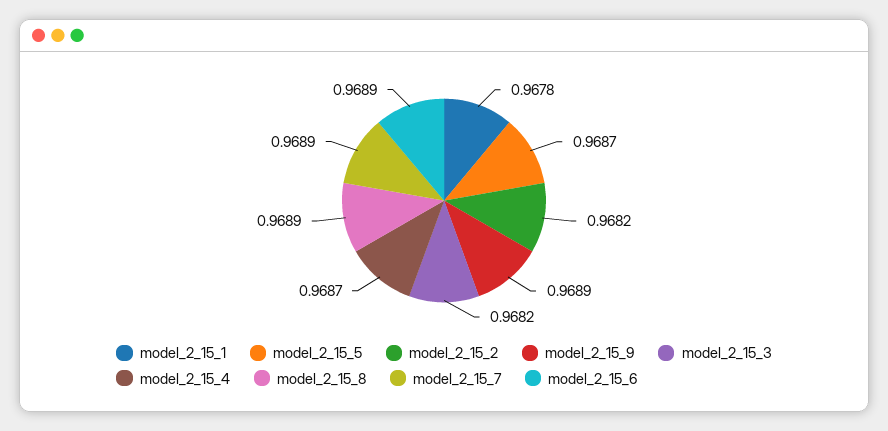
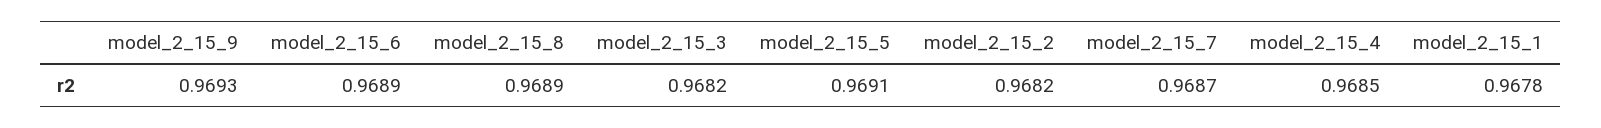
  {
    "model_2_15_1": 0.9678,
-   "model_2_15_5": 0.9687,
+   "model_2_15_5": 0.9691,
    "model_2_15_2": 0.9682,
-   "model_2_15_9": 0.9689,
+   "model_2_15_9": 0.9693,
    "model_2_15_3": 0.9682,
-   "model_2_15_4": 0.9687,
+   "model_2_15_4": 0.9685,
    "model_2_15_8": 0.9689,
-   "model_2_15_7": 0.9689,
+   "model_2_15_7": 0.9687,
    "model_2_15_6": 0.9689
  }

